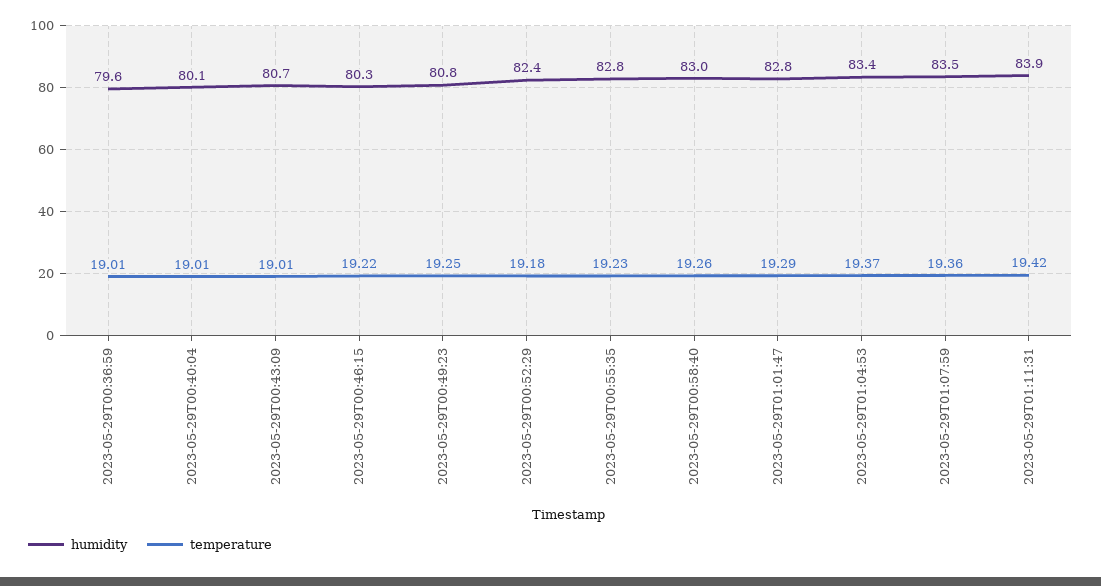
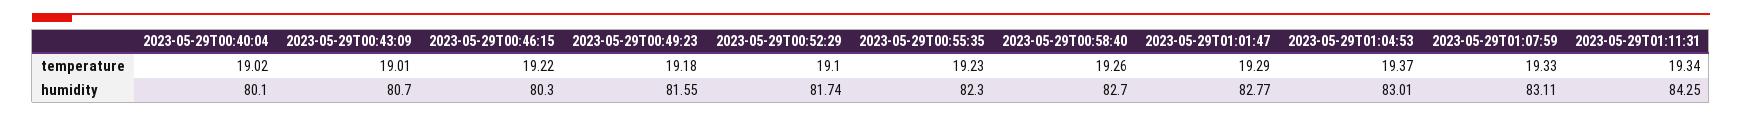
  {
    "humidity": {
-     "2023-05-29T00:36:59": 79.6,
      "2023-05-29T00:40:04": 80.1,
      "2023-05-29T00:43:09": 80.7,
      "2023-05-29T00:46:15": 80.3,
-     "2023-05-29T00:49:23": 80.8,
+     "2023-05-29T00:49:23": 81.55,
-     "2023-05-29T00:52:29": 82.4,
+     "2023-05-29T00:52:29": 81.74,
-     "2023-05-29T00:55:35": 82.8,
+     "2023-05-29T00:55:35": 82.3,
-     "2023-05-29T00:58:40": 83,
+     "2023-05-29T00:58:40": 82.7,
      "2023-05-29T01:01:47": 82.77,
-     "2023-05-29T01:04:53": 83.4,
+     "2023-05-29T01:04:53": 83.01,
-     "2023-05-29T01:07:59": 83.5,
+     "2023-05-29T01:07:59": 83.11,
-     "2023-05-29T01:11:31": 83.9
+     "2023-05-29T01:11:31": 84.25
    },
    "temperature": {
-     "2023-05-29T00:36:59": 19.01,
-     "2023-05-29T00:40:04": 19.01,
+     "2023-05-29T00:40:04": 19.02,
      "2023-05-29T00:43:09": 19.01,
      "2023-05-29T00:46:15": 19.22,
-     "2023-05-29T00:49:23": 19.25,
+     "2023-05-29T00:49:23": 19.18,
-     "2023-05-29T00:52:29": 19.18,
+     "2023-05-29T00:52:29": 19.1,
      "2023-05-29T00:55:35": 19.23,
      "2023-05-29T00:58:40": 19.26,
      "2023-05-29T01:01:47": 19.29,
      "2023-05-29T01:04:53": 19.37,
-     "2023-05-29T01:07:59": 19.36,
+     "2023-05-29T01:07:59": 19.33,
-     "2023-05-29T01:11:31": 19.42
+     "2023-05-29T01:11:31": 19.34
    }
  }

